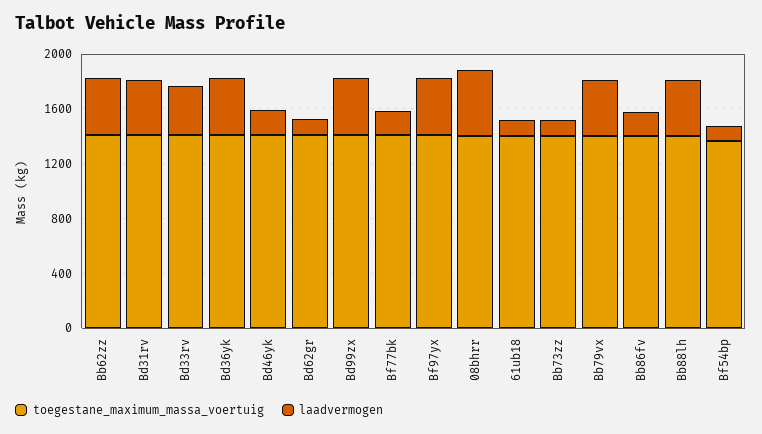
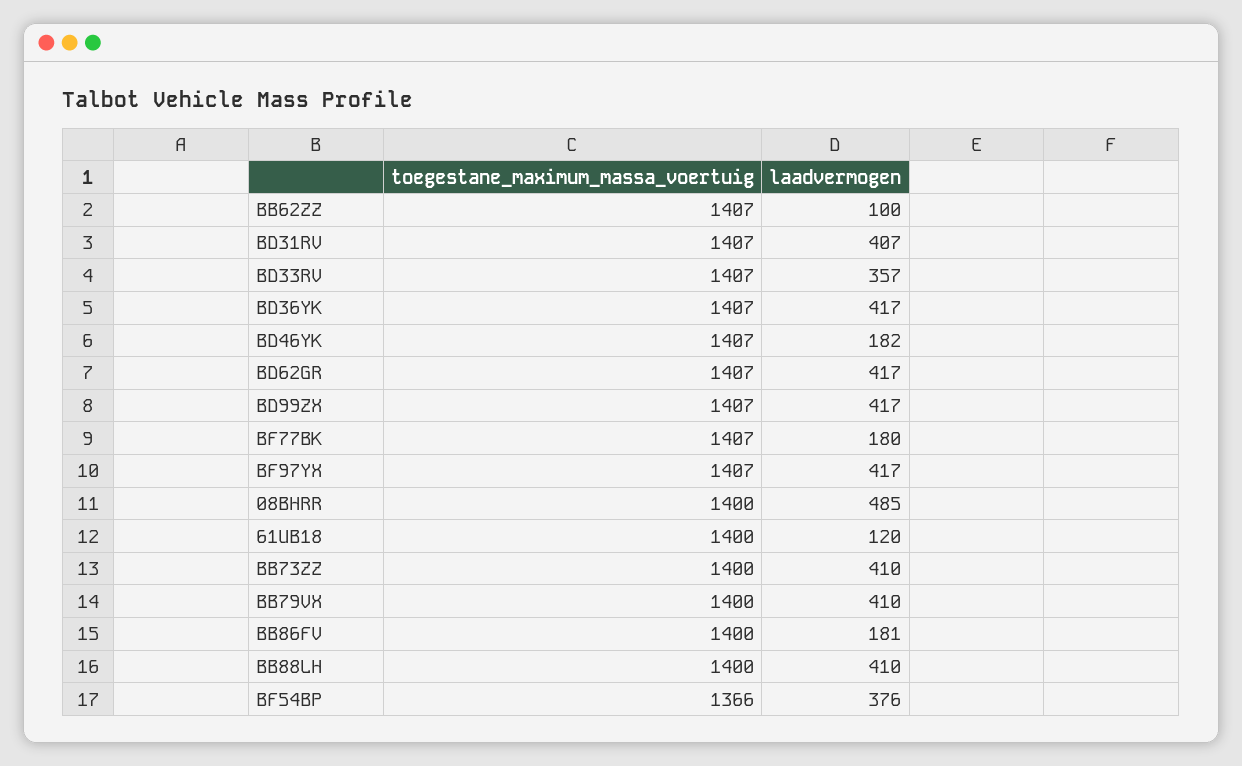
  {
    "toegestane_maximum_massa_voertuig": {
      "Bb62zz": 1407,
      "Bd31rv": 1407,
      "Bd33rv": 1407,
      "Bd36yk": 1407,
      "Bd46yk": 1407,
      "Bd62gr": 1407,
      "Bd99zx": 1407,
      "Bf77bk": 1407,
      "Bf97yx": 1407,
      "08bhrr": 1400,
      "61ub18": 1400,
      "Bb73zz": 1400,
      "Bb79vx": 1400,
      "Bb86fv": 1400,
      "Bb88lh": 1400,
      "Bf54bp": 1366
    },
    "laadvermogen": {
-     "Bb62zz": 400,
+     "Bb62zz": 100,
      "Bd31rv": 407,
      "Bd33rv": 357,
      "Bd36yk": 417,
      "Bd46yk": 182,
-     "Bd62gr": 100,
+     "Bd62gr": 417,
      "Bd99zx": 417,
      "Bf77bk": 180,
      "Bf97yx": 417,
      "08bhrr": 485,
      "61ub18": 120,
-     "Bb73zz": 100,
+     "Bb73zz": 410,
      "Bb79vx": 410,
      "Bb86fv": 181,
      "Bb88lh": 410,
-     "Bf54bp": 100
+     "Bf54bp": 376
    }
  }

